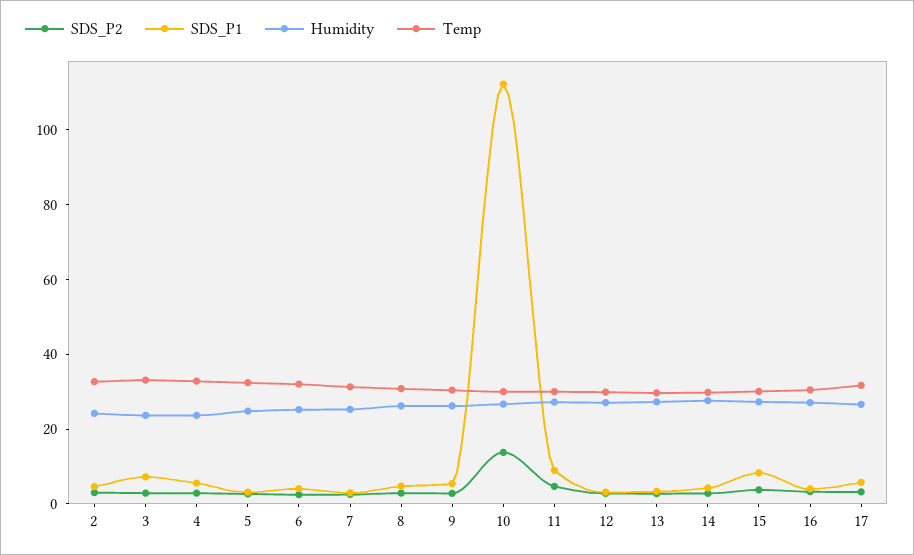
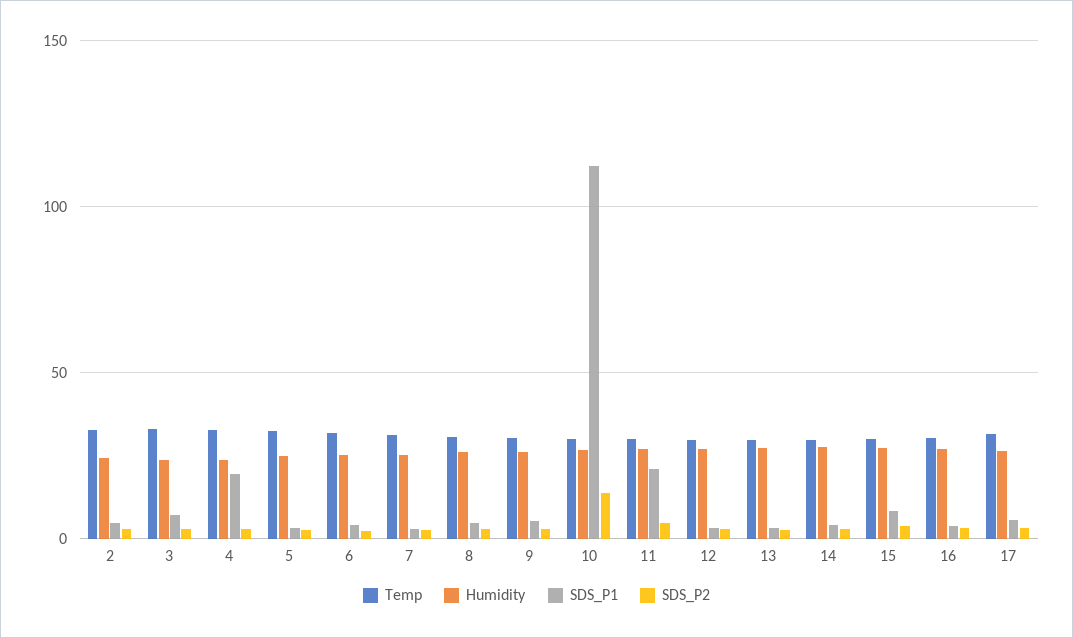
  {
    "SDS_P2": {
      "2": 5,
      "3": 5,
      "4": 5,
      "5": 5,
      "6": 5,
      "7": 5,
      "8": 5,
      "9": 5,
      "10": 15,
      "11": 5,
      "12": 5,
      "13": 5,
      "14": 5,
      "15": 5,
      "16": 5,
      "17": 5
    },
    "SDS_P1": {
      "2": 5,
      "3": 5,
-     "4": 5,
+     "4": 20,
      "5": 5,
      "6": 5,
      "7": 5,
      "8": 5,
      "9": 5,
      "10": 110,
-     "11": 10,
+     "11": 20,
      "12": 5,
      "13": 5,
      "14": 5,
      "15": 10,
      "16": 5,
      "17": 5
    },
    "Humidity": {
      "2": 25,
      "3": 25,
      "4": 25,
      "5": 25,
      "6": 25,
      "7": 25,
      "8": 25,
      "9": 25,
      "10": 25,
      "11": 25,
      "12": 25,
      "13": 25,
      "14": 30,
      "15": 25,
      "16": 25,
      "17": 25
    },
    "Temp": {
      "2": 35,
      "3": 35,
      "4": 35,
      "5": 30,
      "6": 30,
      "7": 30,
      "8": 30,
      "9": 30,
      "10": 30,
      "11": 30,
      "12": 30,
      "13": 30,
      "14": 30,
      "15": 30,
      "16": 30,
      "17": 30
    }
  }

